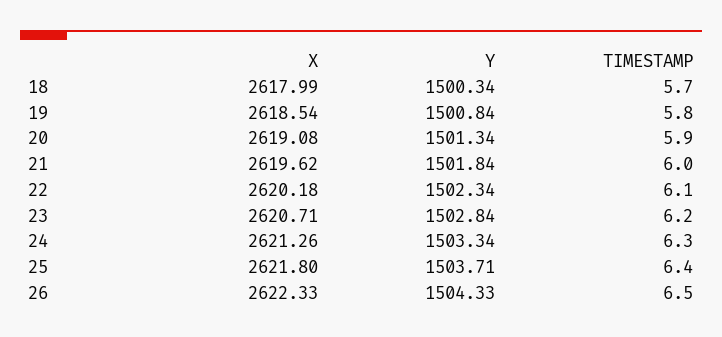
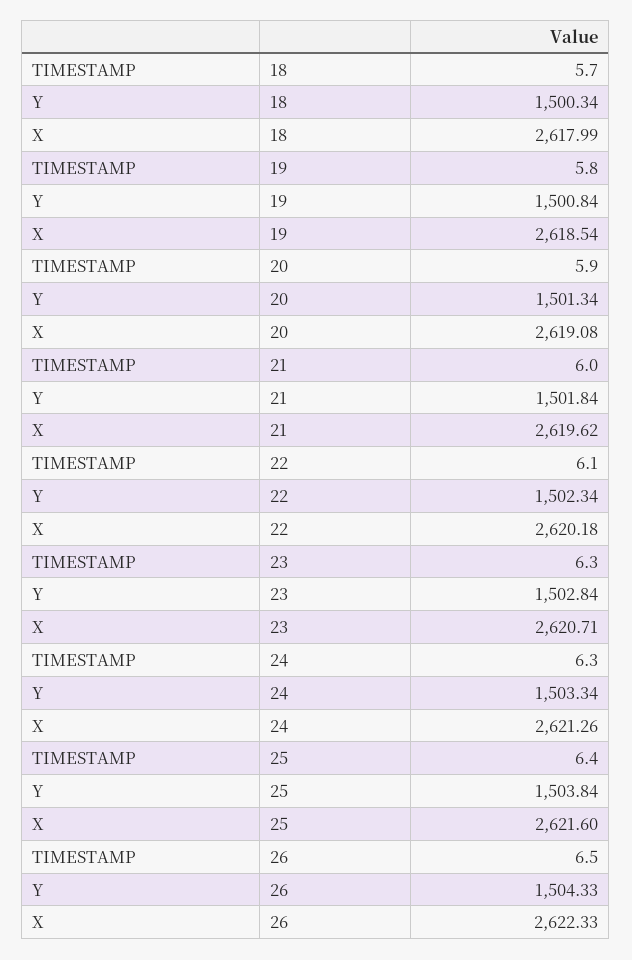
  {
    "X": {
      "18": 2617.99,
      "19": 2618.54,
      "20": 2619.08,
      "21": 2619.62,
      "22": 2620.18,
      "23": 2620.71,
      "24": 2621.26,
-     "25": 2621.8,
+     "25": 2621.6,
      "26": 2622.33
    },
    "Y": {
      "18": 1500.34,
      "19": 1500.84,
      "20": 1501.34,
      "21": 1501.84,
      "22": 1502.34,
      "23": 1502.84,
      "24": 1503.34,
-     "25": 1503.71,
+     "25": 1503.84,
      "26": 1504.33
    },
    "TIMESTAMP": {
      "18": 5.7,
      "19": 5.8,
      "20": 5.9,
      "21": 6,
      "22": 6.1,
-     "23": 6.2,
+     "23": 6.3,
      "24": 6.3,
      "25": 6.4,
      "26": 6.5
    }
  }

